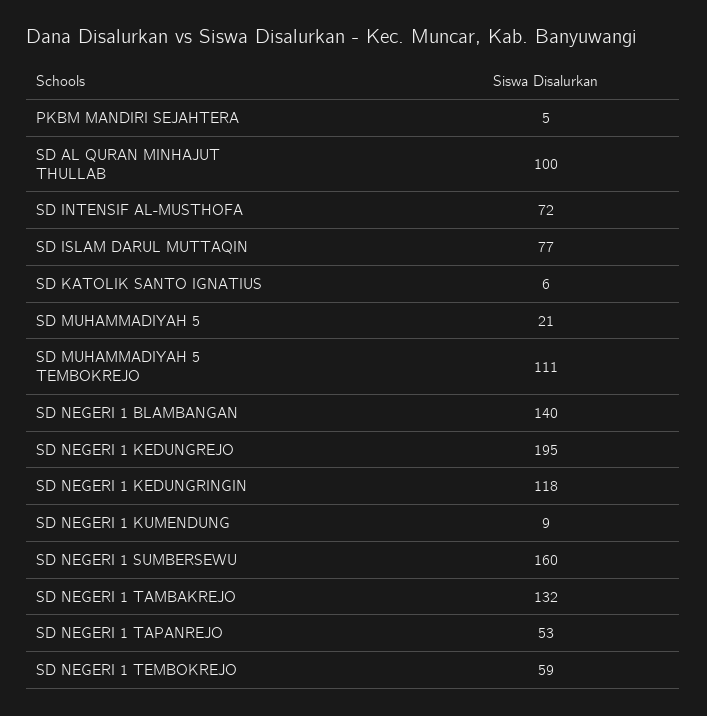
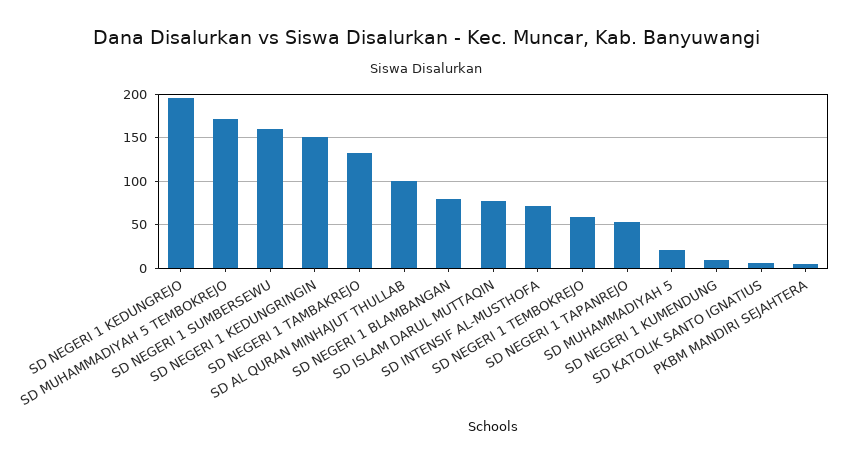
  {
    "PKBM MANDIRI SEJAHTERA": 5,
    "SD AL QURAN MINHAJUT THULLAB": 100,
    "SD INTENSIF AL-MUSTHOFA": 72,
    "SD ISLAM DARUL MUTTAQIN": 77,
    "SD KATOLIK SANTO IGNATIUS": 6,
    "SD MUHAMMADIYAH 5": 21,
-   "SD MUHAMMADIYAH 5 TEMBOKREJO": 111,
+   "SD MUHAMMADIYAH 5 TEMBOKREJO": 170,
-   "SD NEGERI 1 BLAMBANGAN": 140,
+   "SD NEGERI 1 BLAMBANGAN": 80,
    "SD NEGERI 1 KEDUNGREJO": 195,
-   "SD NEGERI 1 KEDUNGRINGIN": 118,
+   "SD NEGERI 1 KEDUNGRINGIN": 150,
    "SD NEGERI 1 KUMENDUNG": 9,
    "SD NEGERI 1 SUMBERSEWU": 160,
    "SD NEGERI 1 TAMBAKREJO": 132,
    "SD NEGERI 1 TAPANREJO": 53,
    "SD NEGERI 1 TEMBOKREJO": 59
  }

